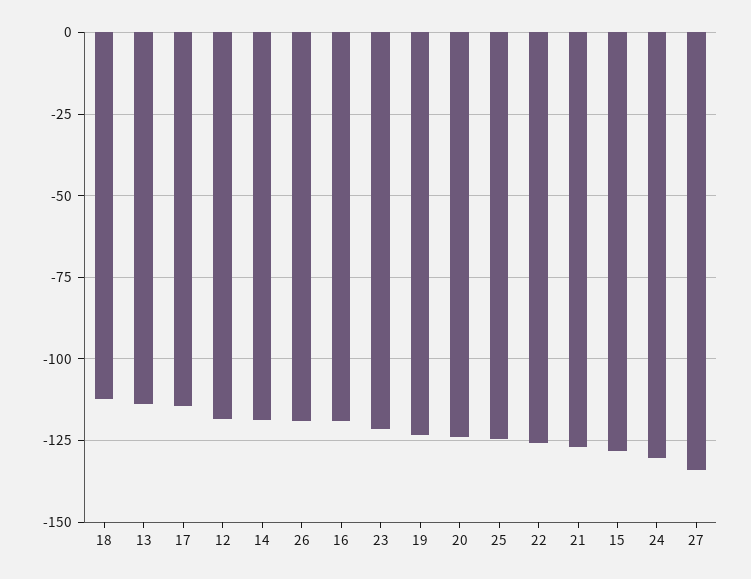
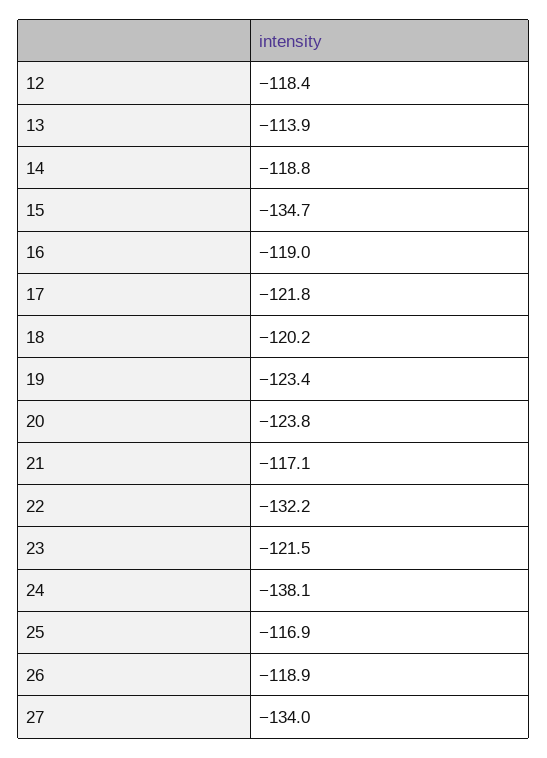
  {
-   "18": -112.5,
+   "18": -120.2,
    "13": -113.9,
-   "17": -115,
+   "17": -121.8,
    "12": -118.4,
    "14": -118.8,
    "26": -118.9,
    "16": -119,
    "23": -121.5,
    "19": -123.4,
    "20": -123.8,
-   "25": -125,
+   "25": -116.9,
-   "22": -125,
+   "22": -132.2,
-   "21": -127.5,
+   "21": -117.1,
-   "15": -127.5,
+   "15": -134.7,
-   "24": -130,
+   "24": -138.1,
    "27": -134
  }

